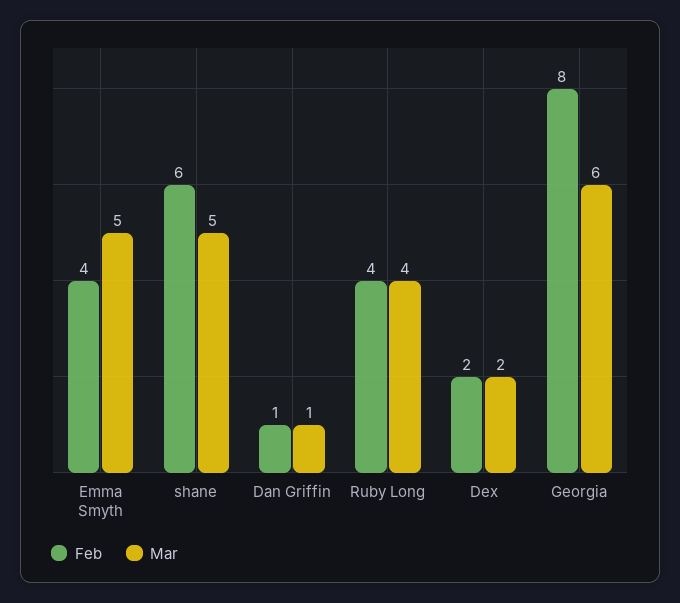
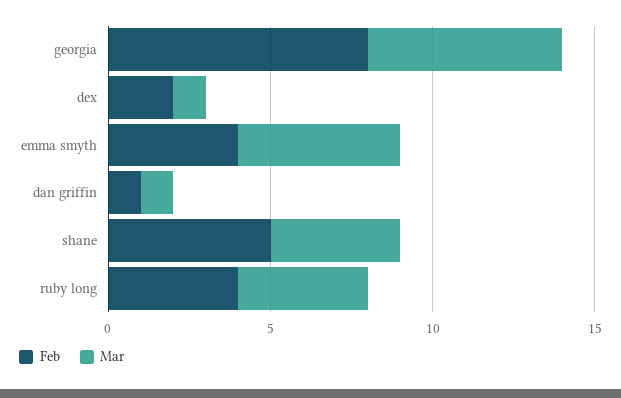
  {
    "Feb": {
      "Emma Smyth": 4,
-     "shane": 6,
+     "shane": 5,
      "Dan Griffin": 1,
      "Ruby Long": 4,
      "Dex": 2,
      "Georgia": 8
    },
    "Mar": {
      "Emma Smyth": 5,
-     "shane": 5,
+     "shane": 4,
      "Dan Griffin": 1,
      "Ruby Long": 4,
-     "Dex": 2,
+     "Dex": 1,
      "Georgia": 6
    }
  }

